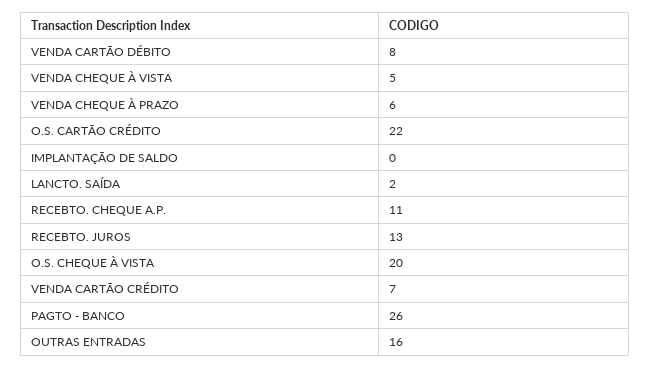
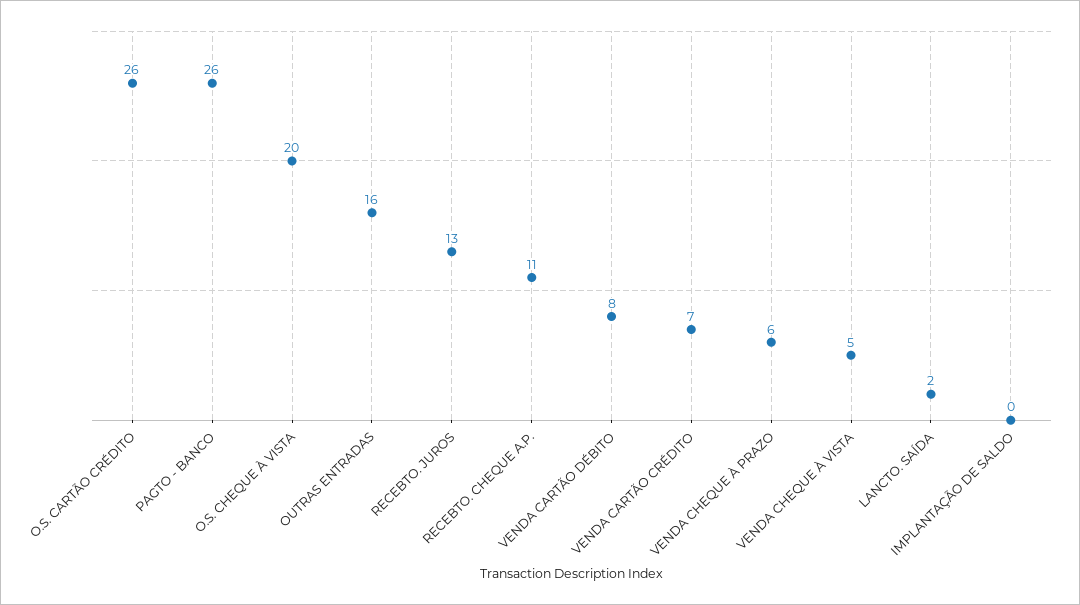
  {
    "VENDA CARTÃO DÉBITO": 8,
    "VENDA CHEQUE À VISTA": 5,
    "VENDA CHEQUE À PRAZO": 6,
-   "O.S. CARTÃO CRÉDITO": 22,
+   "O.S. CARTÃO CRÉDITO": 26,
    "IMPLANTAÇÃO DE SALDO": 0,
    "LANCTO. SAÍDA": 2,
    "RECEBTO. CHEQUE A.P.": 11,
    "RECEBTO. JUROS": 13,
    "O.S. CHEQUE À VISTA": 20,
    "VENDA CARTÃO CRÉDITO": 7,
    "PAGTO - BANCO": 26,
    "OUTRAS ENTRADAS": 16
  }

